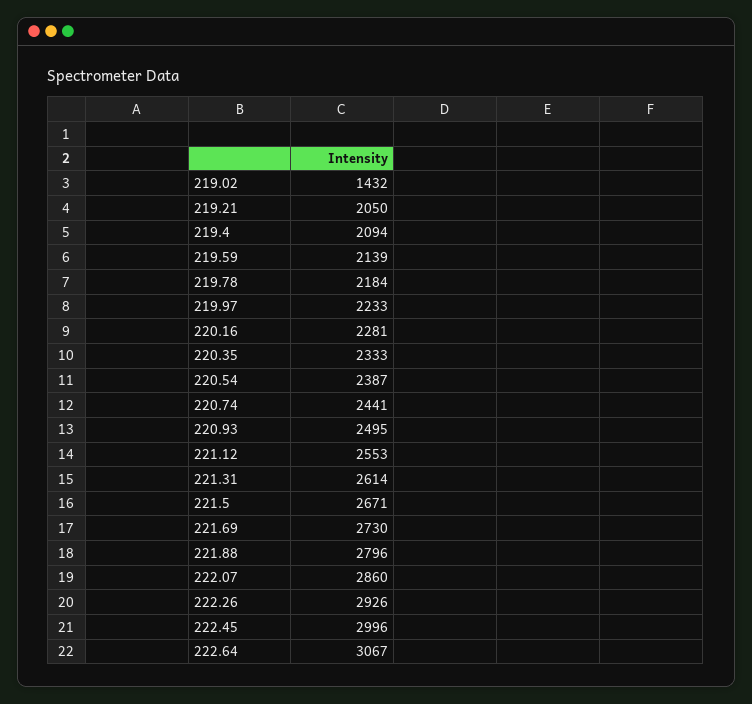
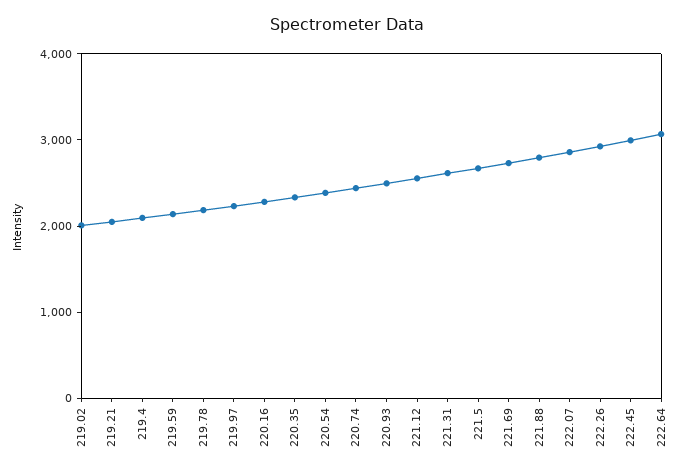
  {
-   "219.02": 1432,
+   "219.02": 2000,
    "219.21": 2050,
    "219.4": 2094,
    "219.59": 2139,
    "219.78": 2184,
    "219.97": 2233,
    "220.16": 2281,
    "220.35": 2333,
    "220.54": 2387,
    "220.74": 2441,
    "220.93": 2495,
    "221.12": 2553,
    "221.31": 2614,
    "221.5": 2671,
    "221.69": 2730,
    "221.88": 2796,
    "222.07": 2860,
    "222.26": 2926,
    "222.45": 2996,
    "222.64": 3067
  }

